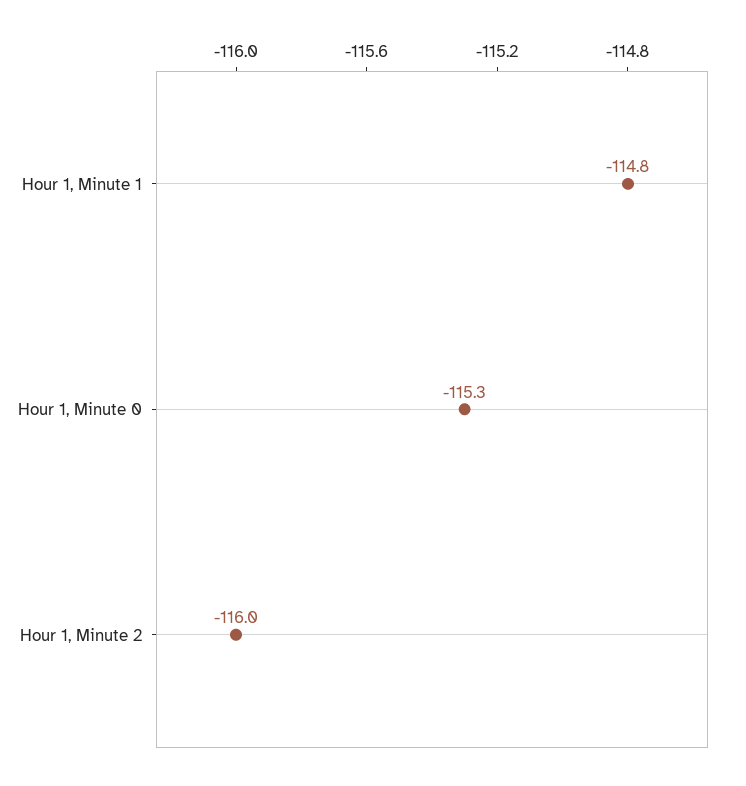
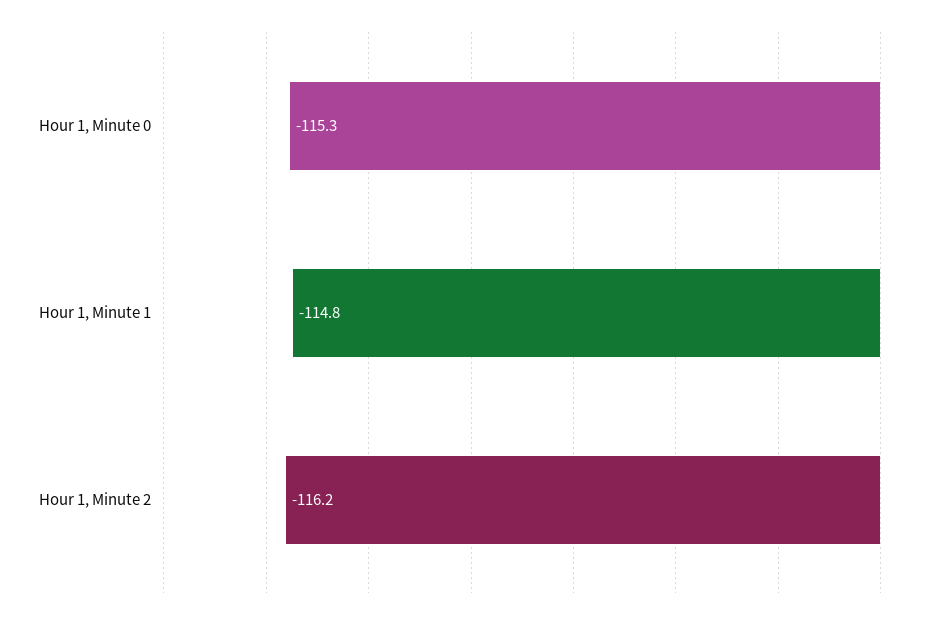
  {
    "Hour 1, Minute 1": -114.8,
    "Hour 1, Minute 0": -115.3,
-   "Hour 1, Minute 2": -116
+   "Hour 1, Minute 2": -116.2
  }

